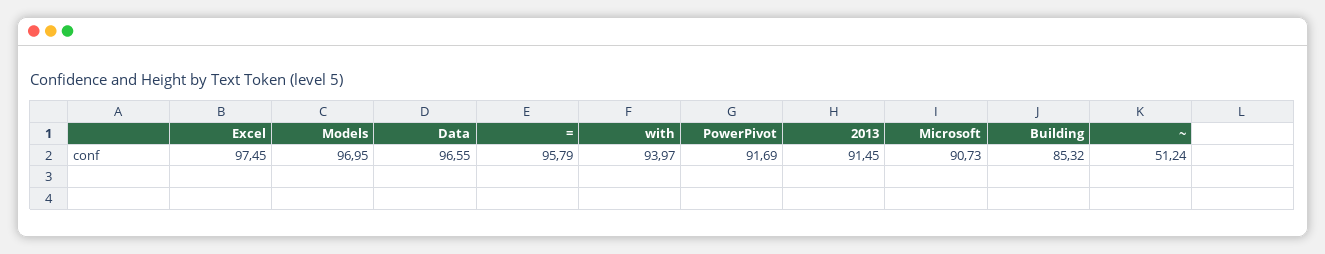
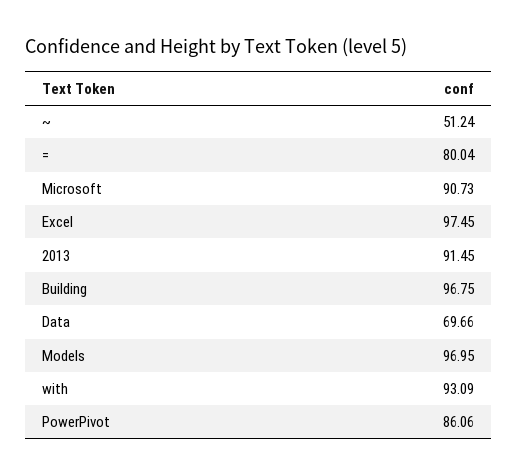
  {
    "Excel": 97.45,
    "Models": 96.95,
-   "Data": 96.55,
+   "Data": 69.66,
-   "=": 95.79,
+   "=": 80.04,
-   "with": 93.97,
+   "with": 93.09,
-   "PowerPivot": 91.69,
+   "PowerPivot": 86.06,
    "2013": 91.45,
    "Microsoft": 90.73,
-   "Building": 85.32,
+   "Building": 96.75,
    "~": 51.24
  }

